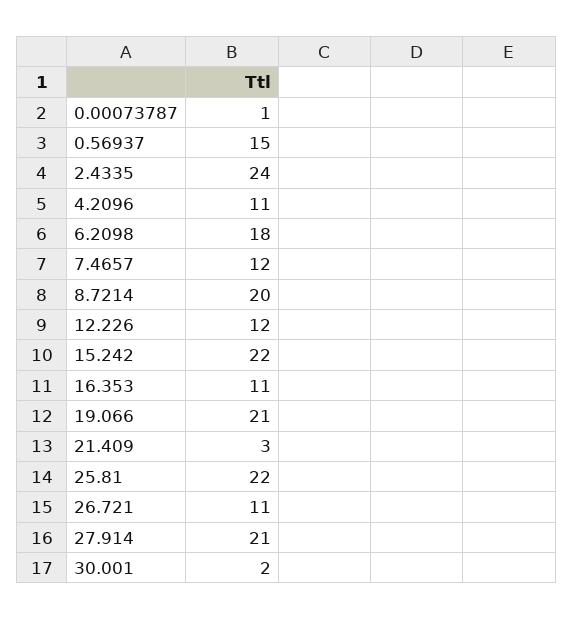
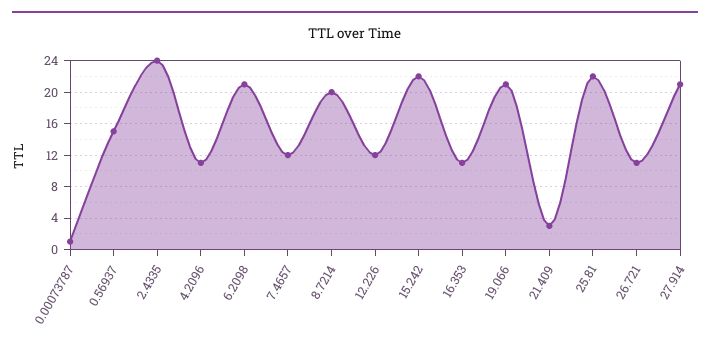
  {
    "0.00073787": 1,
    "0.56937": 15,
    "2.4335": 24,
    "4.2096": 11,
-   "6.2098": 18,
+   "6.2098": 21,
    "7.4657": 12,
    "8.7214": 20,
    "12.226": 12,
    "15.242": 22,
    "16.353": 11,
    "19.066": 21,
    "21.409": 3,
    "25.81": 22,
    "26.721": 11,
-   "27.914": 21,
+   "27.914": 21
-   "30.001": 2
  }

